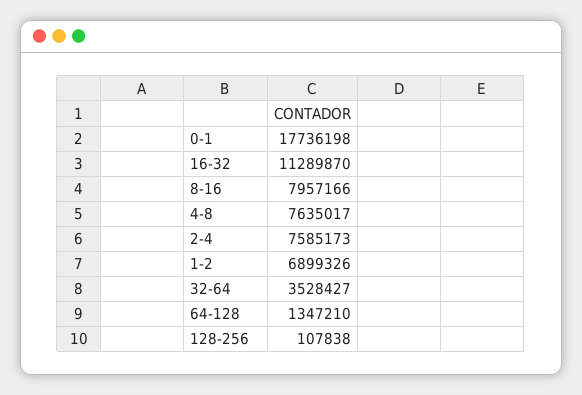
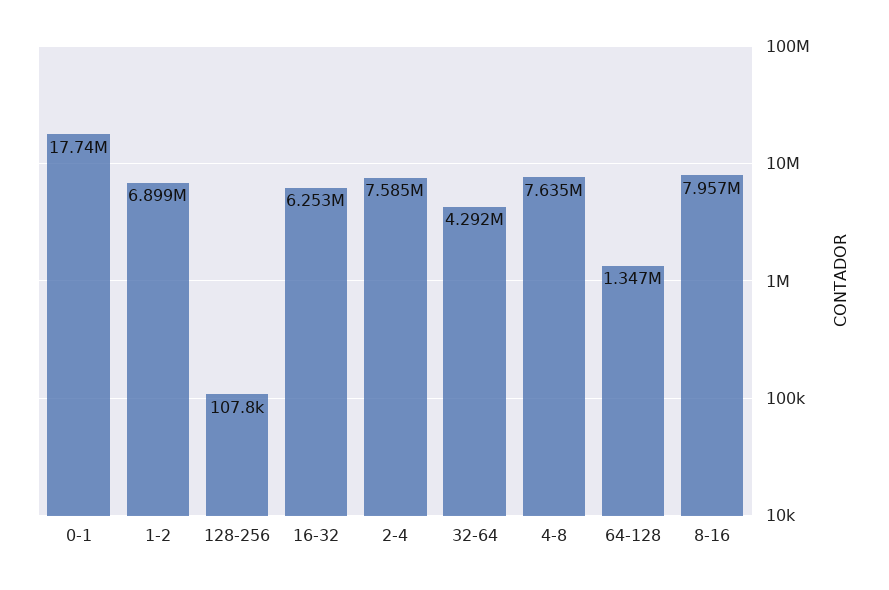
  {
    "0-1": 17736198,
-   "16-32": 11289870,
+   "16-32": 6253000,
    "8-16": 7957166,
    "4-8": 7635017,
    "2-4": 7585173,
    "1-2": 6899326,
-   "32-64": 3528427,
+   "32-64": 4292000,
    "64-128": 1347210,
    "128-256": 107838
  }

